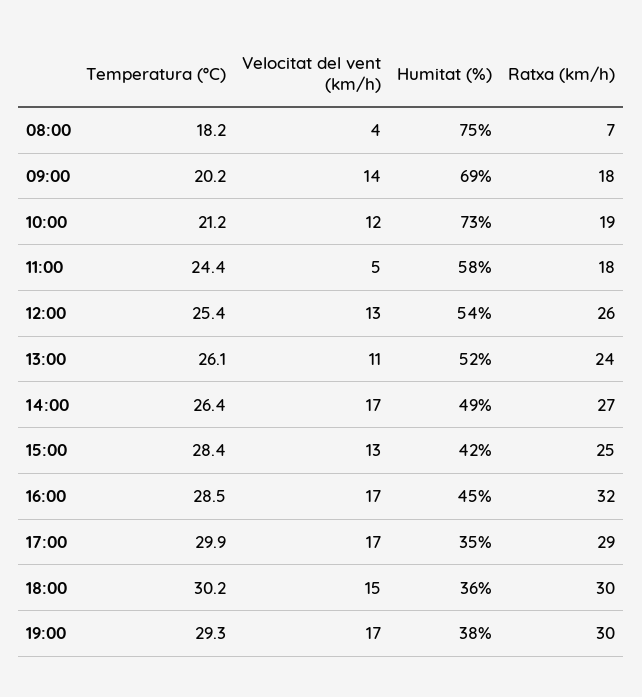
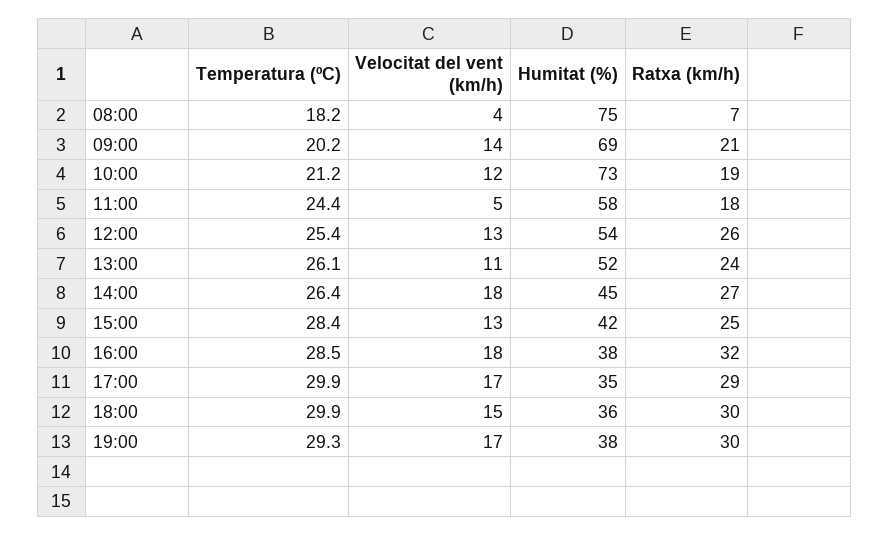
  {
    "Temperatura (ºC)": {
      "08:00": 18.2,
      "09:00": 20.2,
      "10:00": 21.2,
      "11:00": 24.4,
      "12:00": 25.4,
      "13:00": 26.1,
      "14:00": 26.4,
      "15:00": 28.4,
      "16:00": 28.5,
      "17:00": 29.9,
-     "18:00": 30.2,
+     "18:00": 29.9,
      "19:00": 29.3
    },
    "Velocitat del vent (km/h)": {
      "08:00": 4,
      "09:00": 14,
      "10:00": 12,
      "11:00": 5,
      "12:00": 13,
      "13:00": 11,
-     "14:00": 17,
+     "14:00": 18,
      "15:00": 13,
-     "16:00": 17,
+     "16:00": 18,
      "17:00": 17,
      "18:00": 15,
      "19:00": 17
    },
    "Humitat (%)": {
      "08:00": 75,
      "09:00": 69,
      "10:00": 73,
      "11:00": 58,
      "12:00": 54,
      "13:00": 52,
-     "14:00": 49,
+     "14:00": 45,
      "15:00": 42,
-     "16:00": 45,
+     "16:00": 38,
      "17:00": 35,
      "18:00": 36,
      "19:00": 38
    },
    "Ratxa (km/h)": {
      "08:00": 7,
-     "09:00": 18,
+     "09:00": 21,
      "10:00": 19,
      "11:00": 18,
      "12:00": 26,
      "13:00": 24,
      "14:00": 27,
      "15:00": 25,
      "16:00": 32,
      "17:00": 29,
      "18:00": 30,
      "19:00": 30
    }
  }

